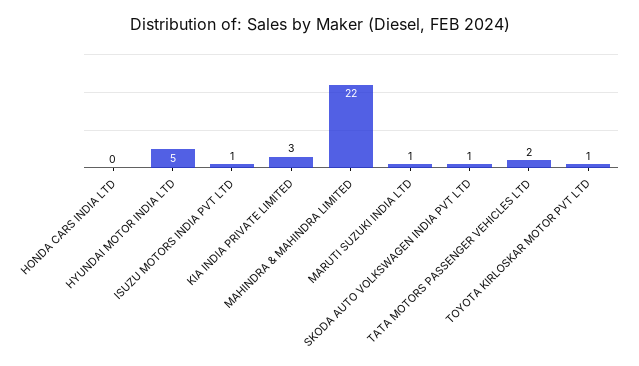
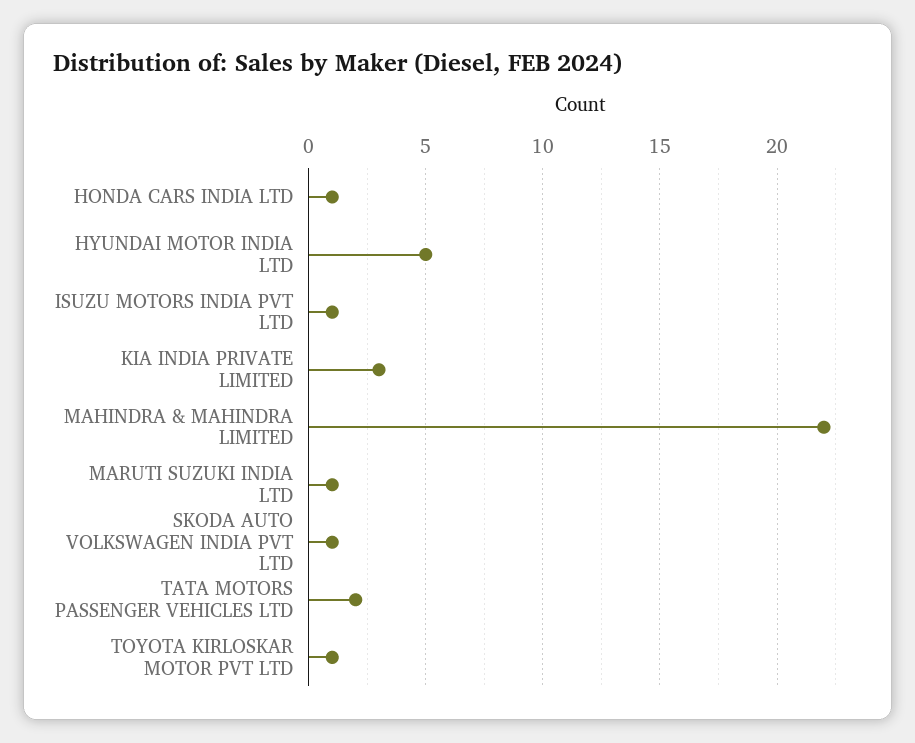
  {
-   "HONDA CARS INDIA LTD": 0,
+   "HONDA CARS INDIA LTD": 1,
    "HYUNDAI MOTOR INDIA LTD": 5,
    "ISUZU MOTORS INDIA PVT LTD": 1,
    "KIA INDIA PRIVATE LIMITED": 3,
    "MAHINDRA & MAHINDRA LIMITED": 22,
    "MARUTI SUZUKI INDIA LTD": 1,
    "SKODA AUTO VOLKSWAGEN INDIA PVT LTD": 1,
    "TATA MOTORS PASSENGER VEHICLES LTD": 2,
    "TOYOTA KIRLOSKAR MOTOR PVT LTD": 1
  }

